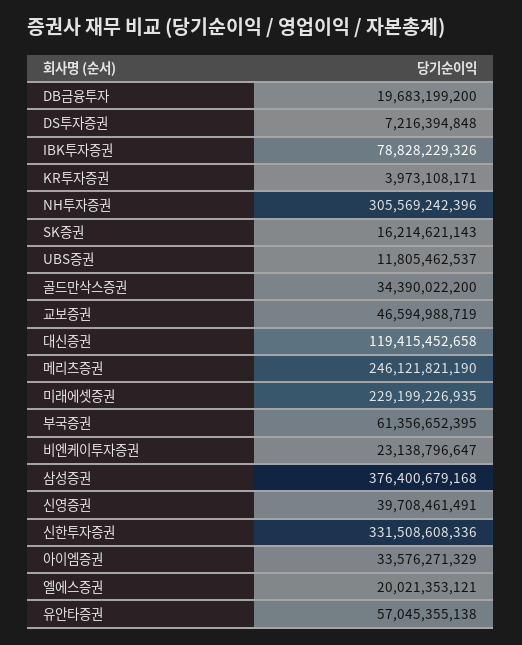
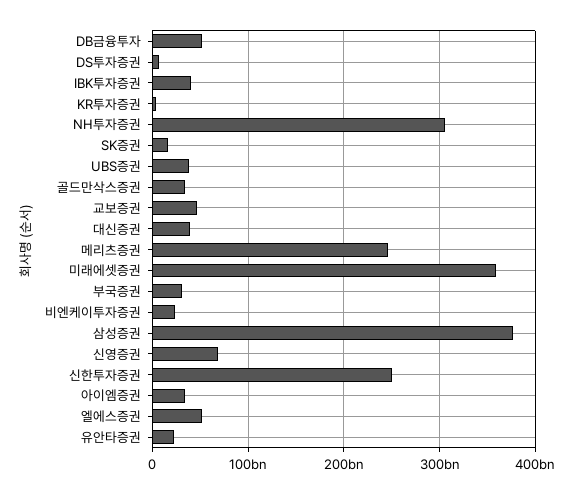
  {
-   "DB금융투자": 19683199200,
+   "DB금융투자": 50000000000,
    "DS투자증권": 7216394848,
-   "IBK투자증권": 78828229326,
+   "IBK투자증권": 40000000000,
    "KR투자증권": 3973108171,
    "NH투자증권": 305569242396,
    "SK증권": 16214621143,
-   "UBS증권": 11805462537,
+   "UBS증권": 40000000000,
    "골드만삭스증권": 34390022200,
    "교보증권": 46594988719,
-   "대신증권": 119415452658,
+   "대신증권": 40000000000,
    "메리츠증권": 246121821190,
-   "미래에셋증권": 229199226935,
+   "미래에셋증권": 360000000000,
-   "부국증권": 61356652395,
+   "부국증권": 30000000000,
    "비엔케이투자증권": 23138796647,
    "삼성증권": 376400679168,
-   "신영증권": 39708461491,
+   "신영증권": 70000000000,
-   "신한투자증권": 331508608336,
+   "신한투자증권": 250000000000,
    "아이엠증권": 33576271329,
-   "엘에스증권": 20021353121,
+   "엘에스증권": 50000000000,
-   "유안타증권": 57045355138
+   "유안타증권": 20000000000
  }

